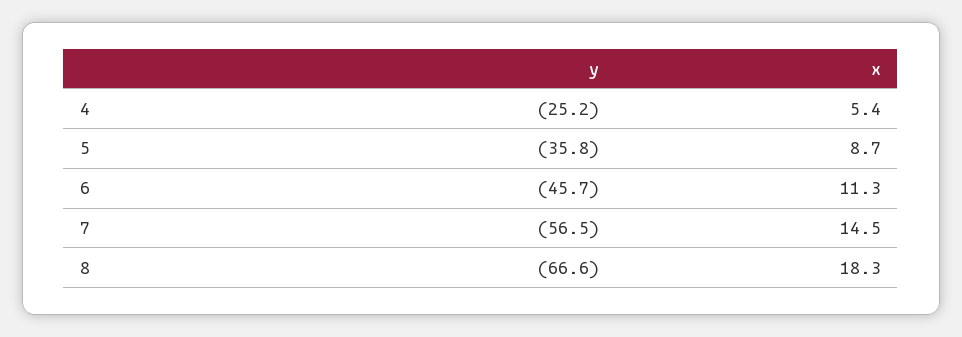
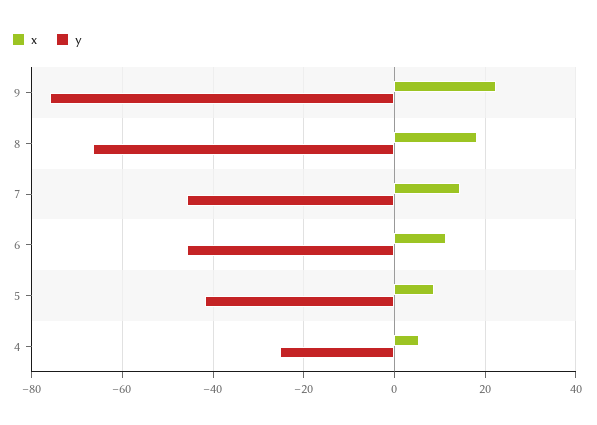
  {
    "y": {
      "4": -25.2,
-     "5": -35.8,
+     "5": -42,
      "6": -45.7,
-     "7": -56.5,
+     "7": -46,
-     "8": -66.6
+     "8": -66.6,
+     "9": -76
    },
    "x": {
      "4": 5.4,
      "5": 8.7,
      "6": 11.3,
      "7": 14.5,
-     "8": 18.3
+     "8": 18.3,
+     "9": 22
    }
  }

